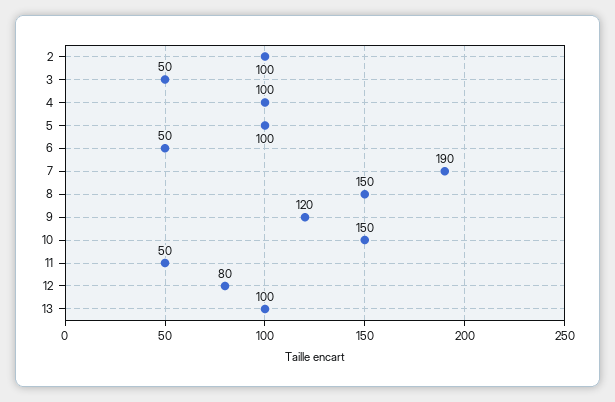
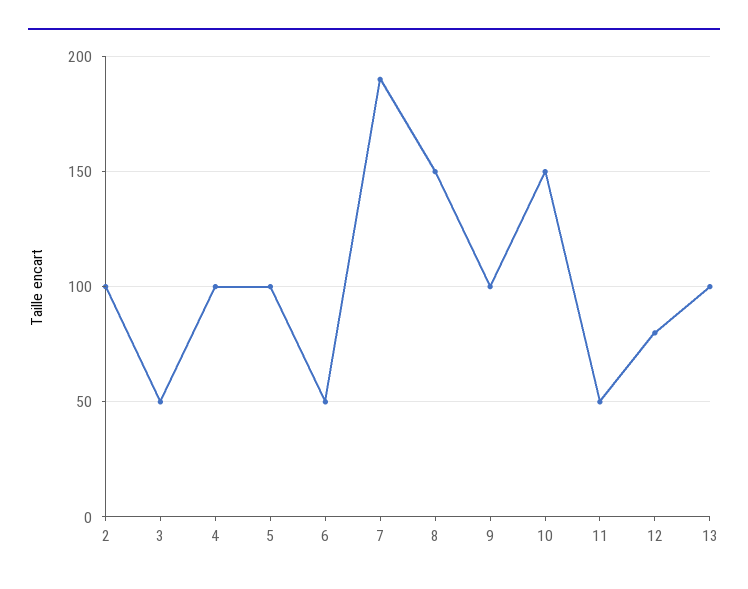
  {
    "2": 100,
    "3": 50,
    "4": 100,
    "5": 100,
    "6": 50,
    "7": 190,
    "8": 150,
-   "9": 120,
+   "9": 100,
    "10": 150,
    "11": 50,
    "12": 80,
    "13": 100
  }

